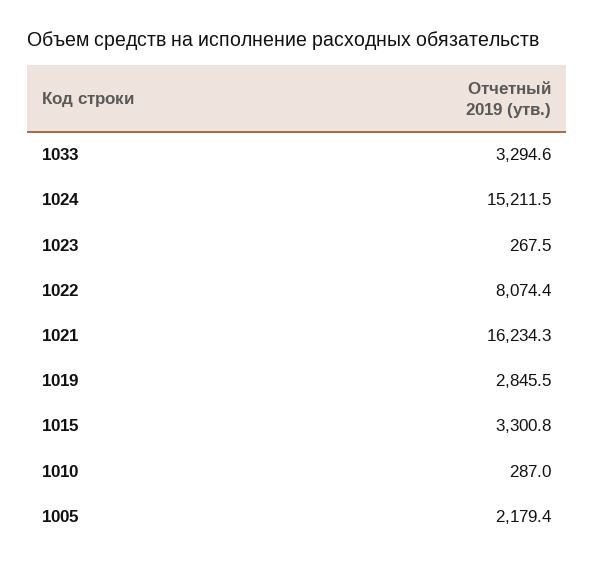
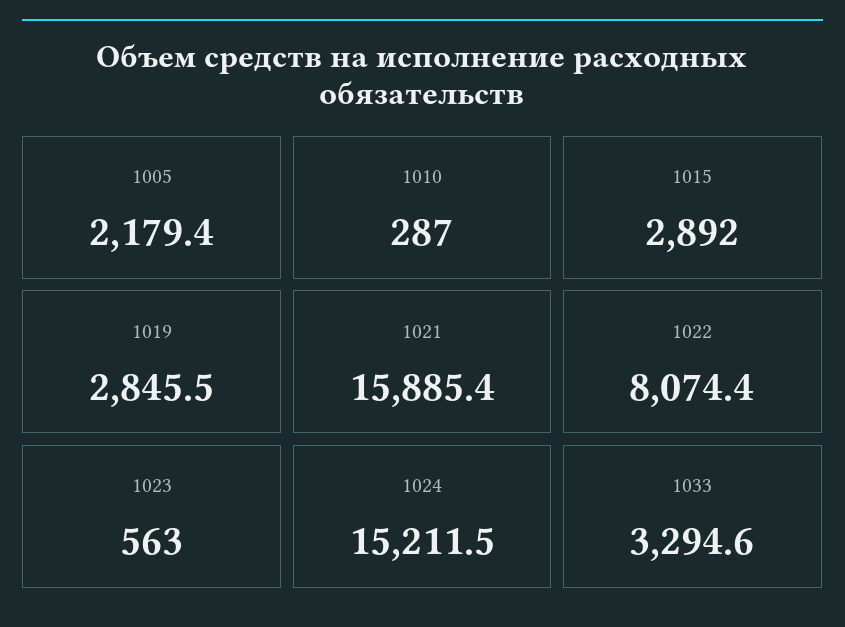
  {
    "1033": 3294.6,
    "1024": 15211.5,
-   "1023": 267.5,
+   "1023": 563,
    "1022": 8074.4,
-   "1021": 16234.3,
+   "1021": 15885.4,
    "1019": 2845.5,
-   "1015": 3300.8,
+   "1015": 2892,
    "1010": 287,
    "1005": 2179.4
  }

